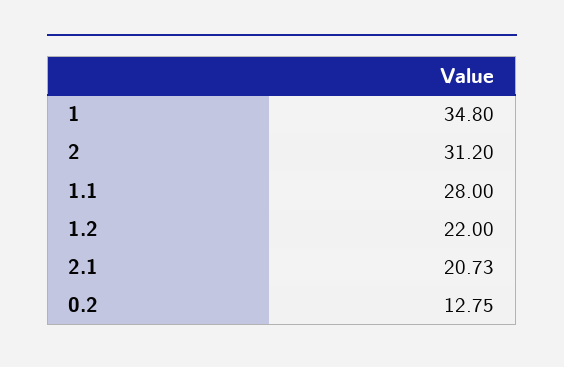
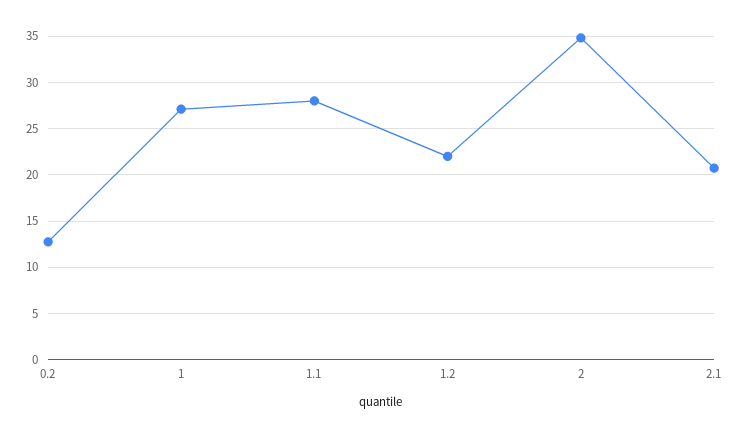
  {
-   "1": 34.8,
+   "1": 27,
-   "2": 31.2,
+   "2": 35,
    "1.1": 28,
    "1.2": 22,
    "2.1": 20.73,
    "0.2": 12.75
  }

